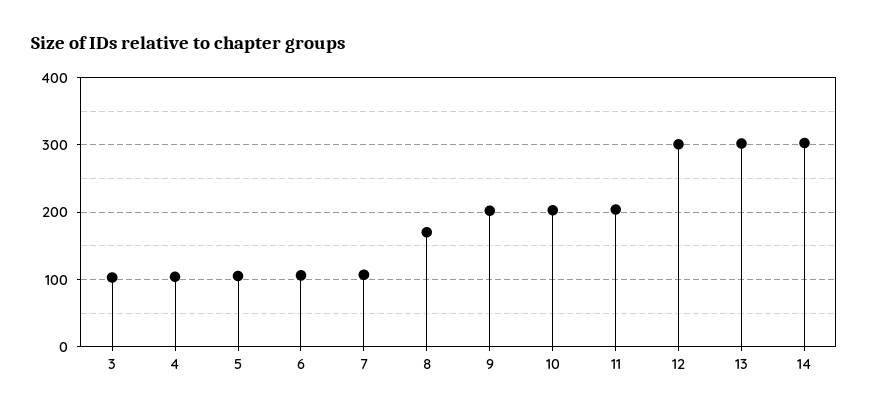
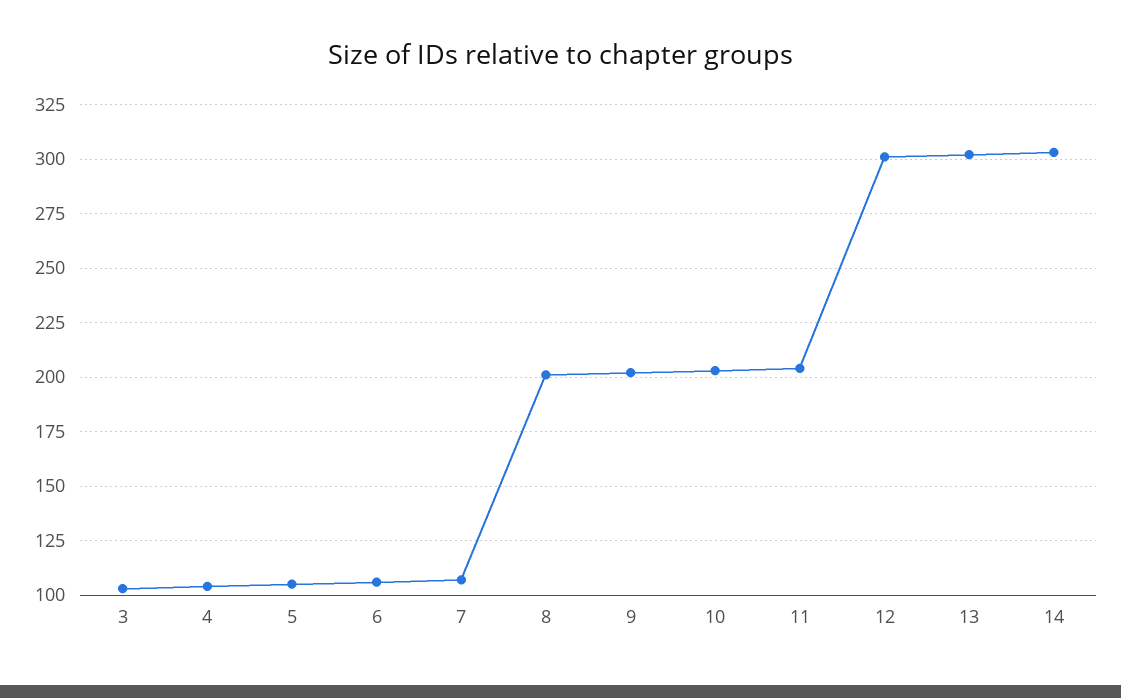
  {
    "3": 105,
    "4": 105,
    "5": 105,
    "6": 105,
    "7": 105,
-   "8": 170,
+   "8": 200,
    "9": 200,
    "10": 205,
    "11": 205,
    "12": 300,
    "13": 300,
    "14": 305
  }

